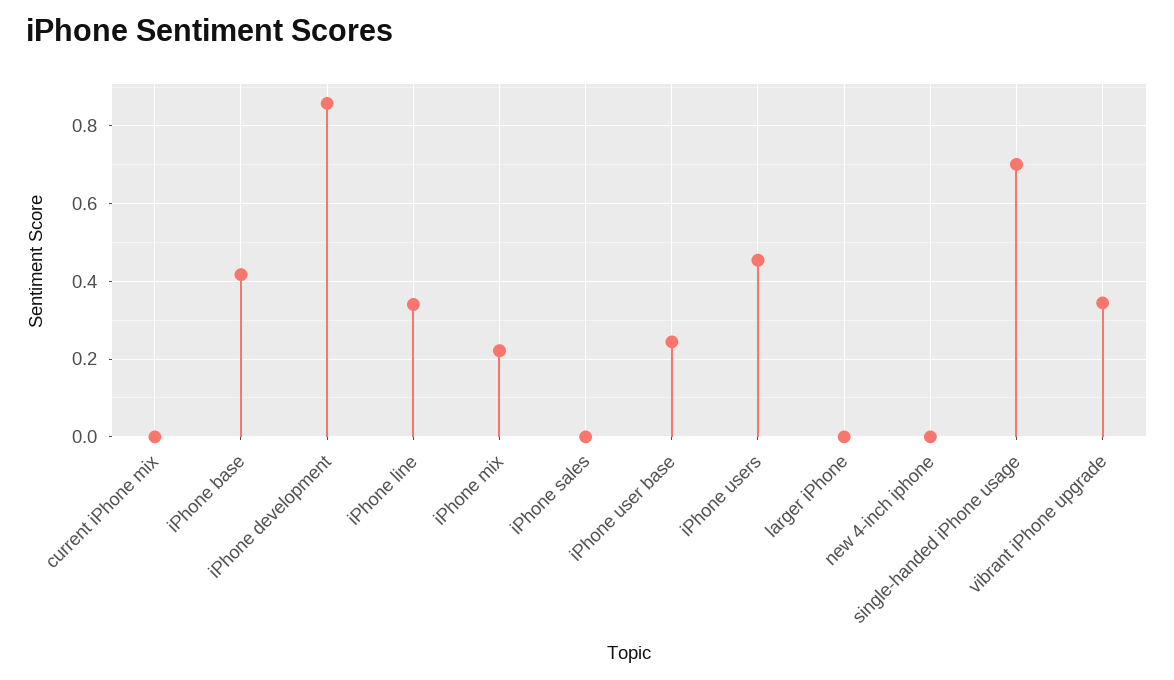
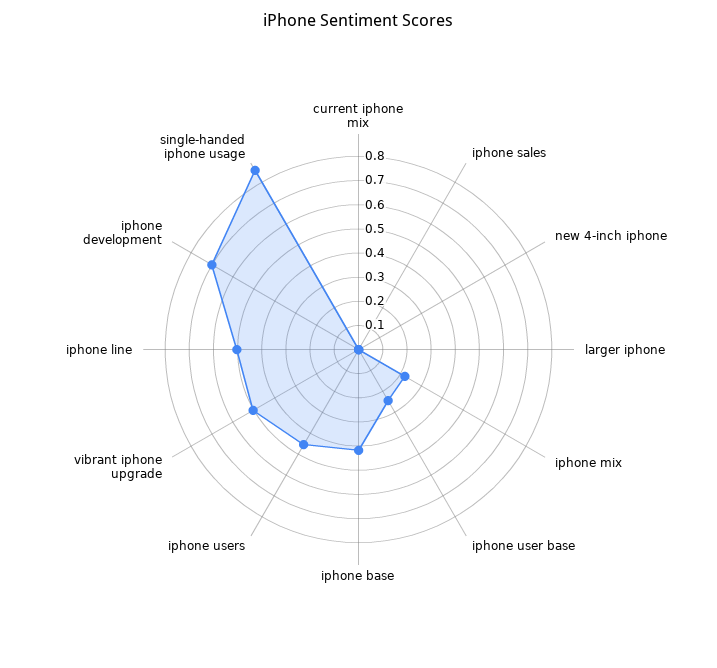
  {
    "current iPhone mix": 0,
    "iPhone base": 0.42,
-   "iPhone development": 0.86,
+   "iPhone development": 0.7,
-   "iPhone line": 0.34,
+   "iPhone line": 0.5,
    "iPhone mix": 0.22,
    "iPhone sales": 0,
    "iPhone user base": 0.24,
    "iPhone users": 0.46,
    "larger iPhone": 0,
    "new 4-inch iphone": 0,
-   "single-handed iPhone usage": 0.7,
+   "single-handed iPhone usage": 0.85,
-   "vibrant iPhone upgrade": 0.34
+   "vibrant iPhone upgrade": 0.5
  }

